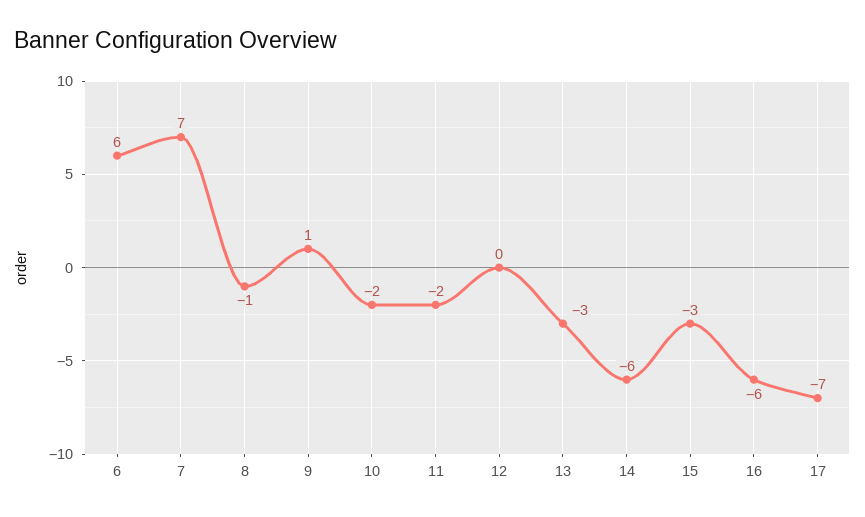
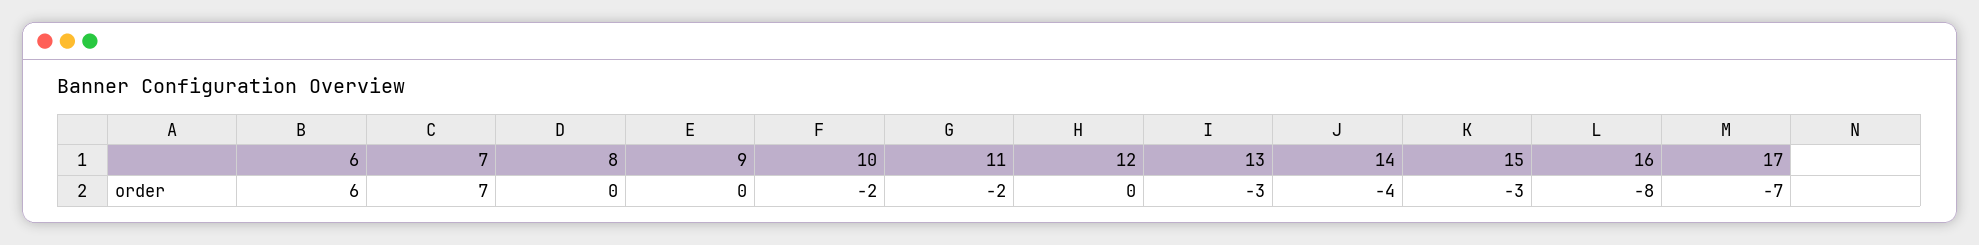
  {
    "6": 6,
    "7": 7,
-   "8": -1,
+   "8": 0,
-   "9": 1,
+   "9": 0,
    "10": -2,
    "11": -2,
    "12": 0,
    "13": -3,
-   "14": -6,
+   "14": -4,
    "15": -3,
-   "16": -6,
+   "16": -8,
    "17": -7
  }

